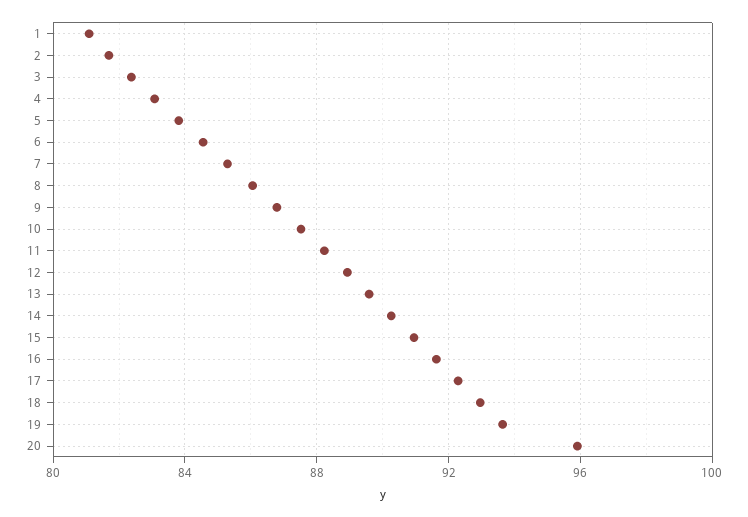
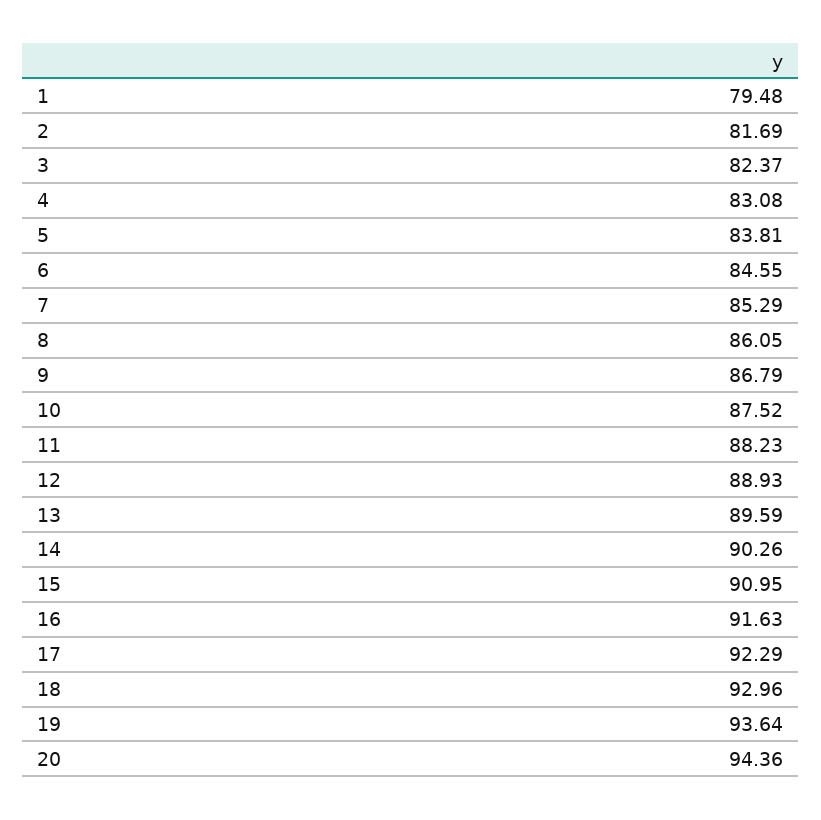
  {
-   "1": 81,
+   "1": 79.48,
    "2": 81.69,
    "3": 82.37,
    "4": 83.08,
    "5": 83.81,
    "6": 84.55,
    "7": 85.29,
    "8": 86.05,
    "9": 86.79,
    "10": 87.52,
    "11": 88.23,
    "12": 88.93,
    "13": 89.59,
    "14": 90.26,
    "15": 90.95,
    "16": 91.63,
    "17": 92.29,
    "18": 92.96,
    "19": 93.64,
-   "20": 96
+   "20": 94.36
  }

